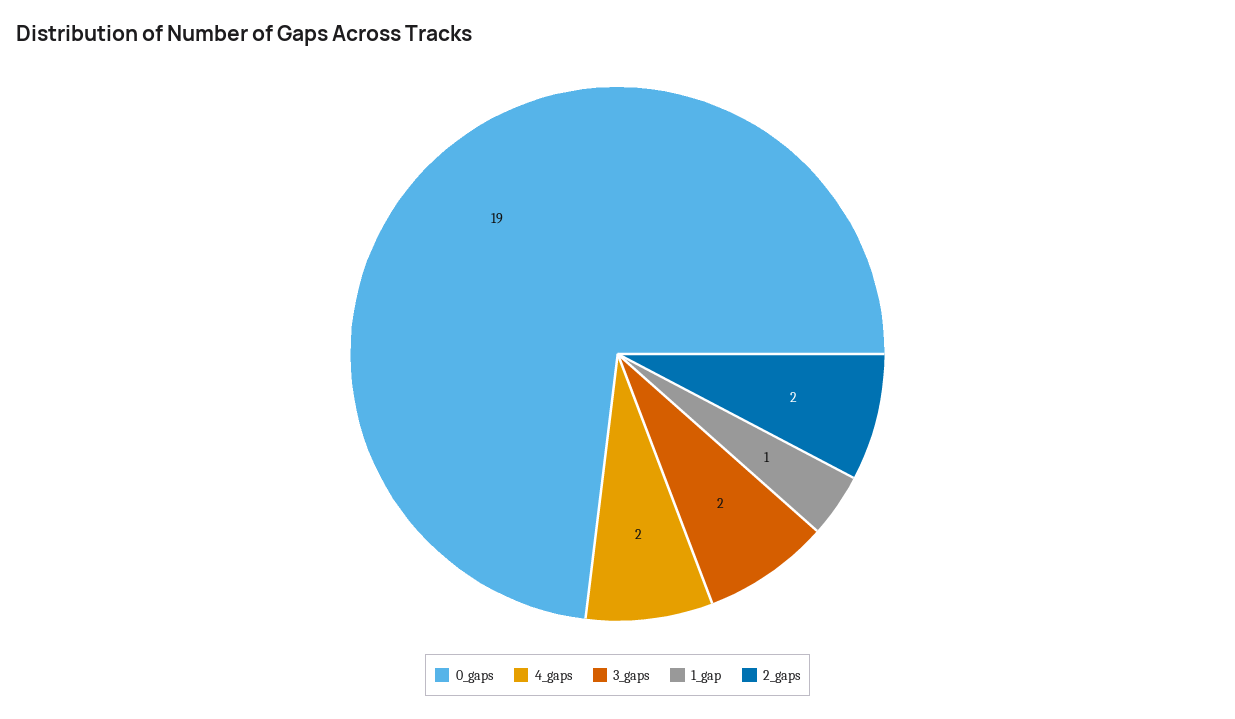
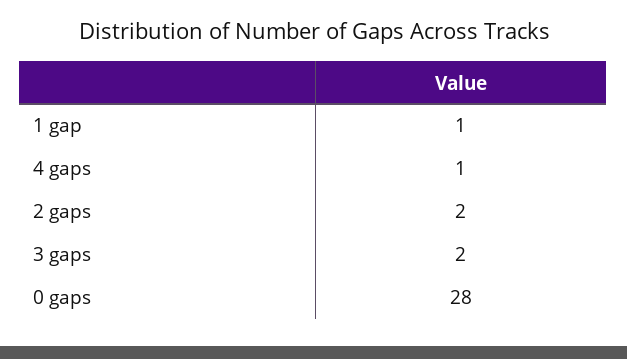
  {
-   "0_gaps": 19,
+   "0_gaps": 28,
-   "4_gaps": 2,
+   "4_gaps": 1,
    "3_gaps": 2,
    "1_gap": 1,
    "2_gaps": 2
  }

